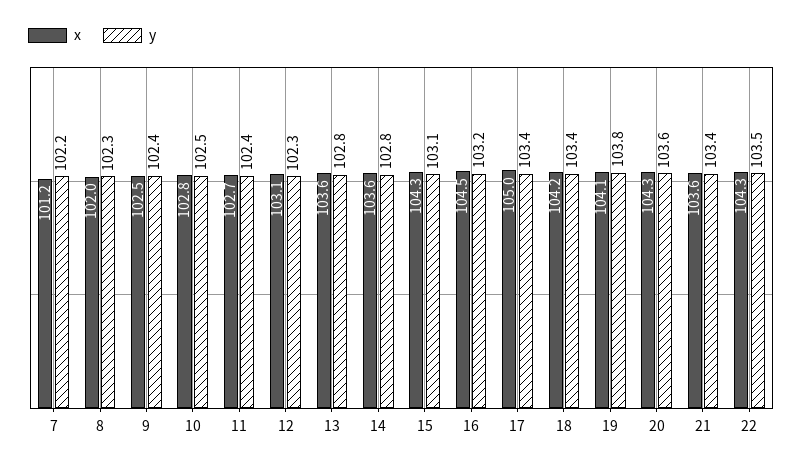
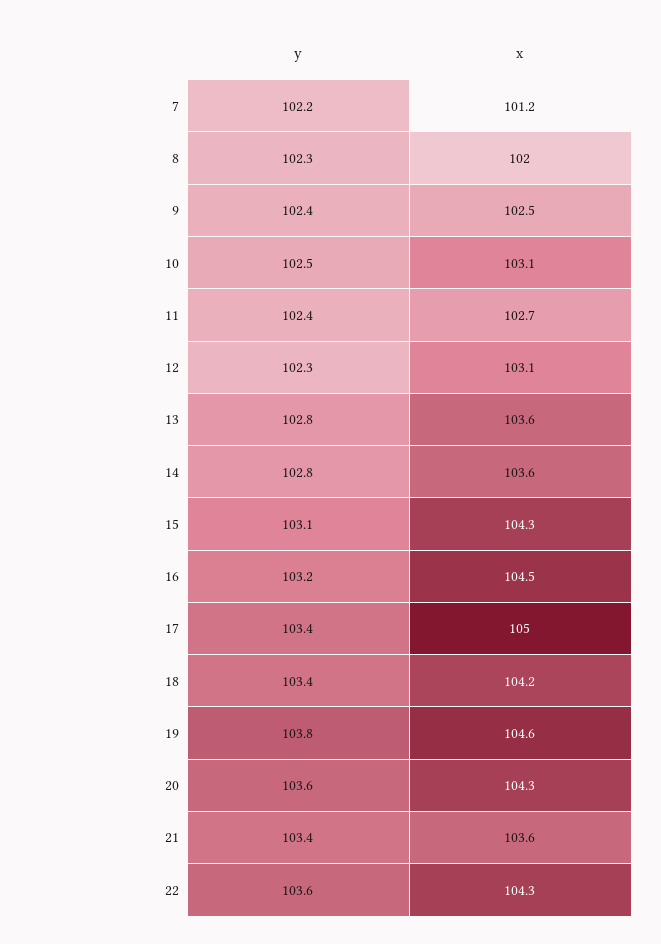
  {
    "x": {
      "7": 101.2,
      "8": 102,
      "9": 102.5,
-     "10": 102.8,
+     "10": 103.1,
      "11": 102.7,
      "12": 103.1,
      "13": 103.6,
      "14": 103.6,
      "15": 104.3,
      "16": 104.5,
      "17": 105,
      "18": 104.2,
-     "19": 104.1,
+     "19": 104.6,
      "20": 104.3,
      "21": 103.6,
      "22": 104.3
    },
    "y": {
      "7": 102.2,
      "8": 102.3,
      "9": 102.4,
      "10": 102.5,
      "11": 102.4,
      "12": 102.3,
      "13": 102.8,
      "14": 102.8,
      "15": 103.1,
      "16": 103.2,
      "17": 103.4,
      "18": 103.4,
      "19": 103.8,
      "20": 103.6,
      "21": 103.4,
-     "22": 103.5
+     "22": 103.6
    }
  }

